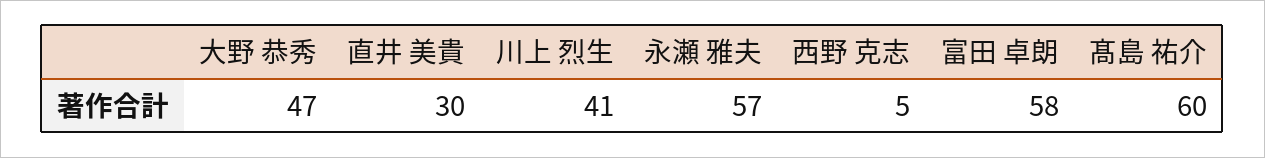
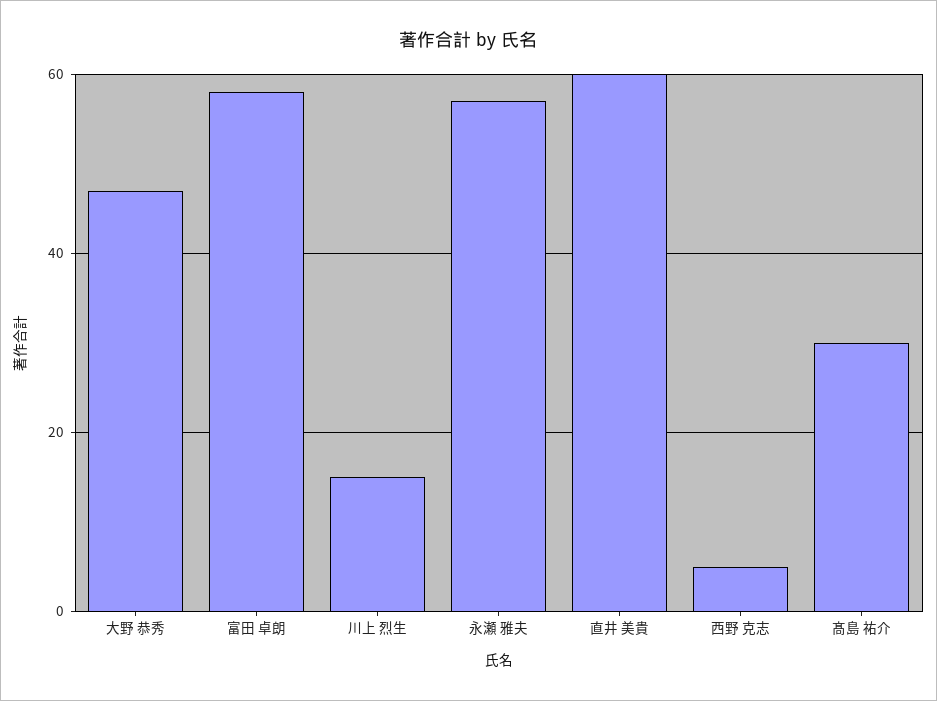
  {
    "大野 恭秀": 47,
-   "直井 美貴": 30,
+   "直井 美貴": 60,
-   "川上 烈生": 41,
+   "川上 烈生": 15,
    "永瀬 雅夫": 57,
    "西野 克志": 5,
    "富田 卓朗": 58,
-   "髙島 祐介": 60
+   "髙島 祐介": 30
  }

